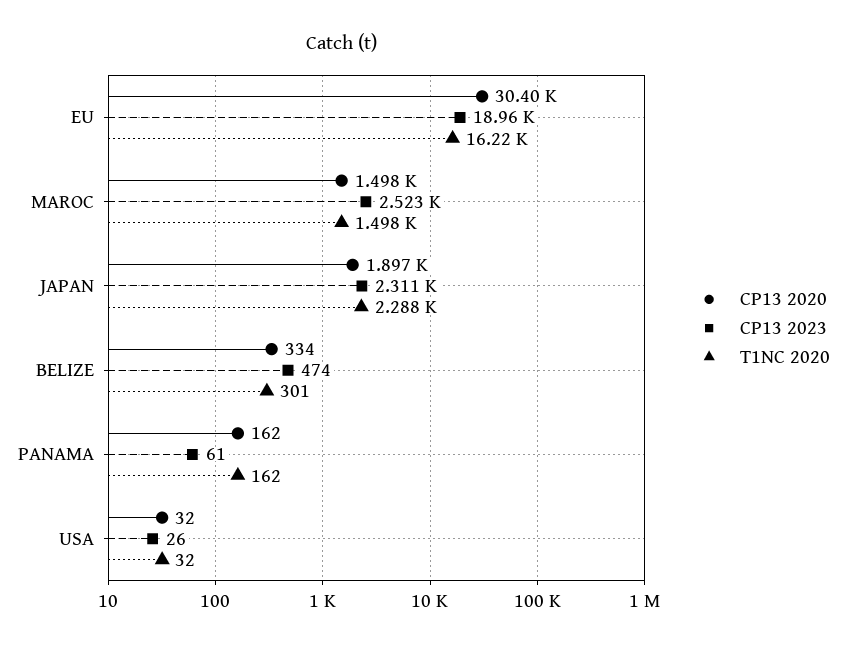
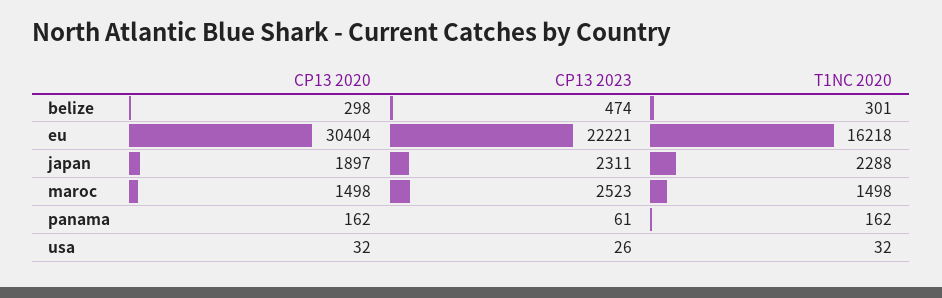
  {
    "CP13 2020": {
      "EU": 30404,
      "MAROC": 1498,
      "JAPAN": 1897,
-     "BELIZE": 334,
+     "BELIZE": 298,
      "PANAMA": 162,
      "USA": 32
    },
    "CP13 2023": {
-     "EU": 18960,
+     "EU": 22221,
      "MAROC": 2523,
      "JAPAN": 2311,
      "BELIZE": 474,
      "PANAMA": 61,
      "USA": 26
    },
    "T1NC 2020": {
      "EU": 16218,
      "MAROC": 1498,
      "JAPAN": 2288,
      "BELIZE": 301,
      "PANAMA": 162,
      "USA": 32
    }
  }

